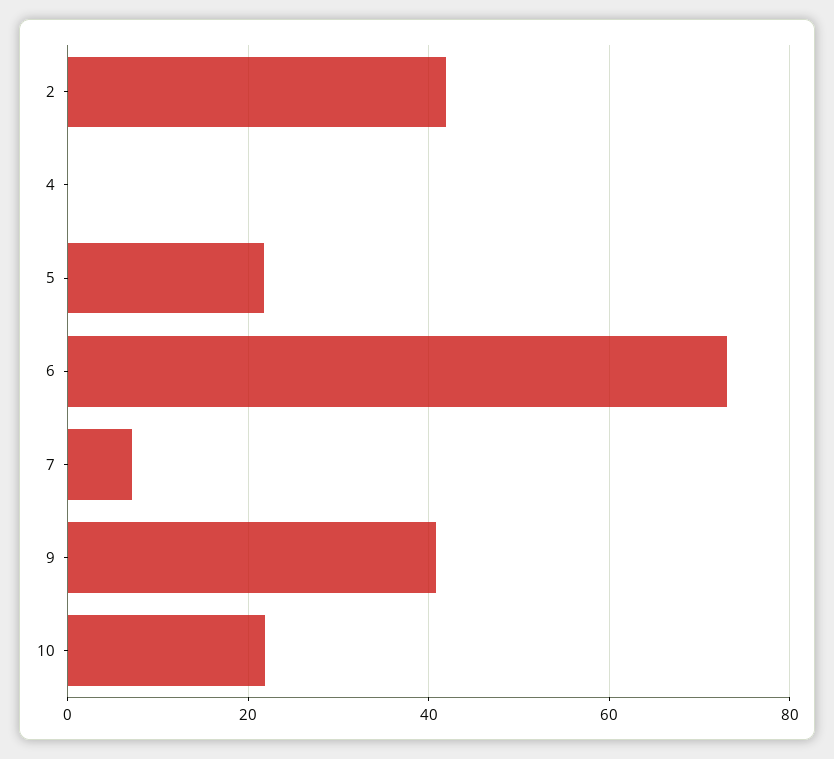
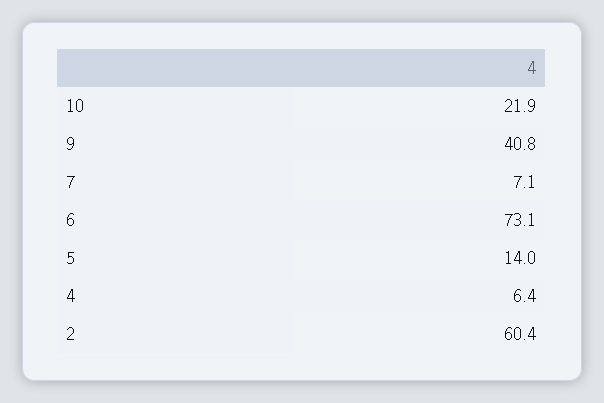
  {
-   "2": 42,
+   "2": 60.4,
-   "4": 0,
+   "4": 6.4,
-   "5": 22,
+   "5": 14,
    "6": 73.1,
    "7": 7.1,
    "9": 40.8,
    "10": 21.9
  }

